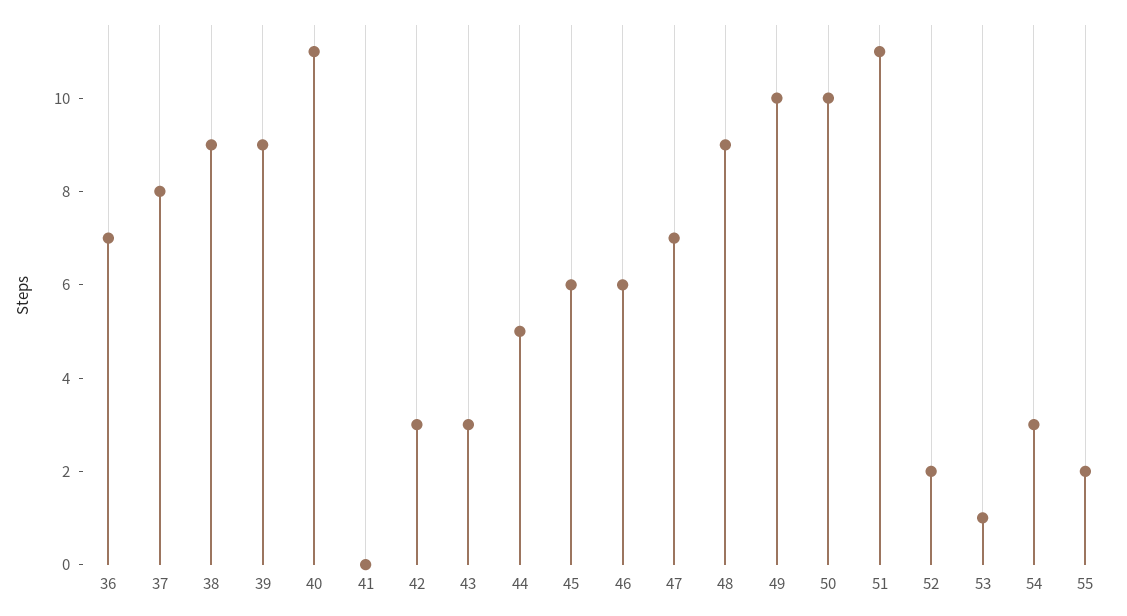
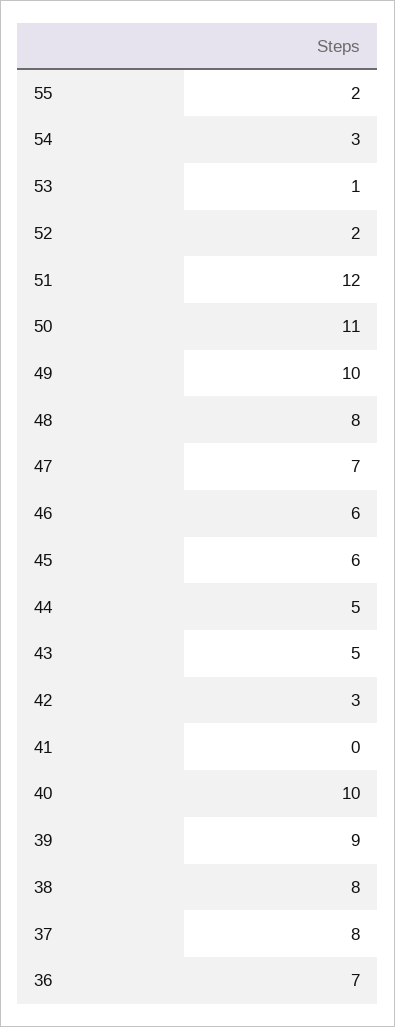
  {
    "36": 7,
    "37": 8,
-   "38": 9,
+   "38": 8,
    "39": 9,
-   "40": 11,
+   "40": 10,
    "41": 0,
    "42": 3,
-   "43": 3,
+   "43": 5,
    "44": 5,
    "45": 6,
    "46": 6,
    "47": 7,
-   "48": 9,
+   "48": 8,
    "49": 10,
-   "50": 10,
+   "50": 11,
-   "51": 11,
+   "51": 12,
    "52": 2,
    "53": 1,
    "54": 3,
    "55": 2
  }

